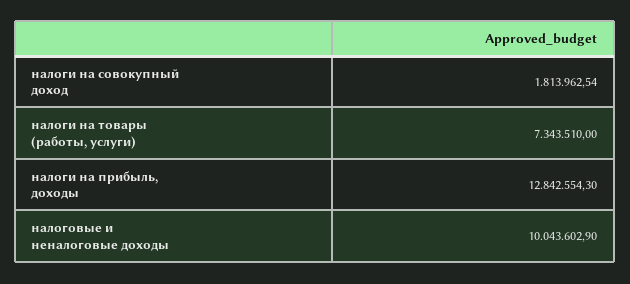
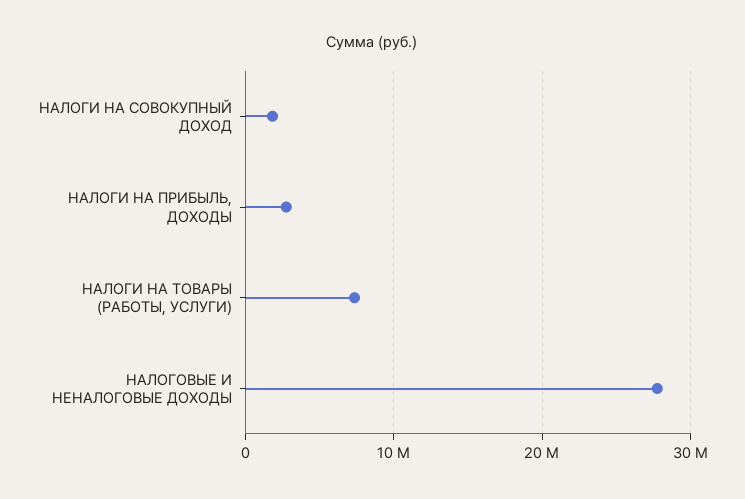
  {
    "налоги на совокупный доход": 1813962.54,
    "налоги на товары (работы, услуги)": 7343510,
-   "налоги на прибыль, доходы": 12842554.3,
+   "налоги на прибыль, доходы": 3000000,
-   "налоговые и неналоговые доходы": 10043602.9
+   "налоговые и неналоговые доходы": 28000000
  }

